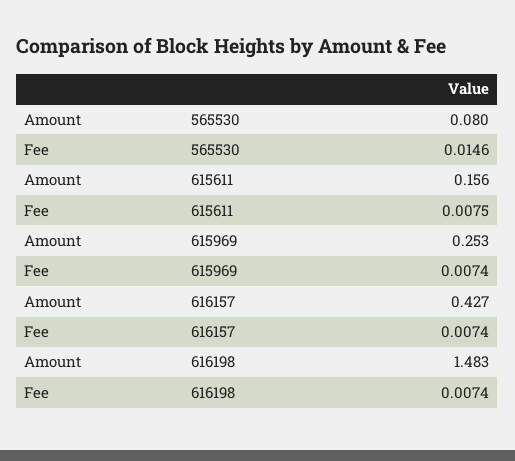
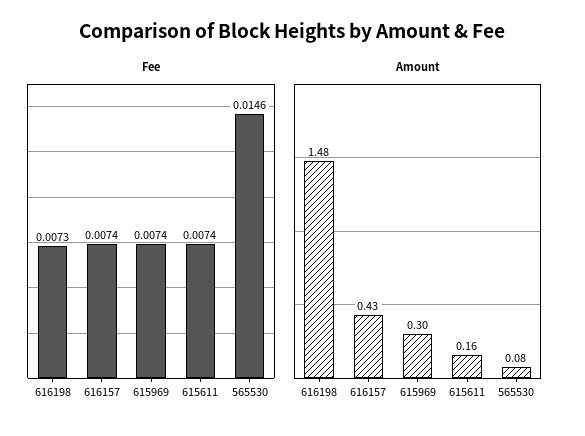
  {
    "Amount": {
      "565530": 0.08,
      "615611": 0.156,
-     "615969": 0.253,
+     "615969": 0.3,
      "616157": 0.427,
      "616198": 1.483
    },
    "Fee": {
      "565530": 0.0146,
-     "615611": 0.0075,
+     "615611": 0.0074,
      "615969": 0.0074,
      "616157": 0.0074,
-     "616198": 0.0074
+     "616198": 0.0073
    }
  }

